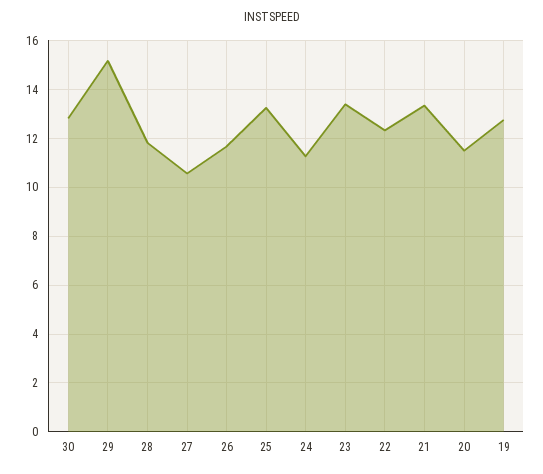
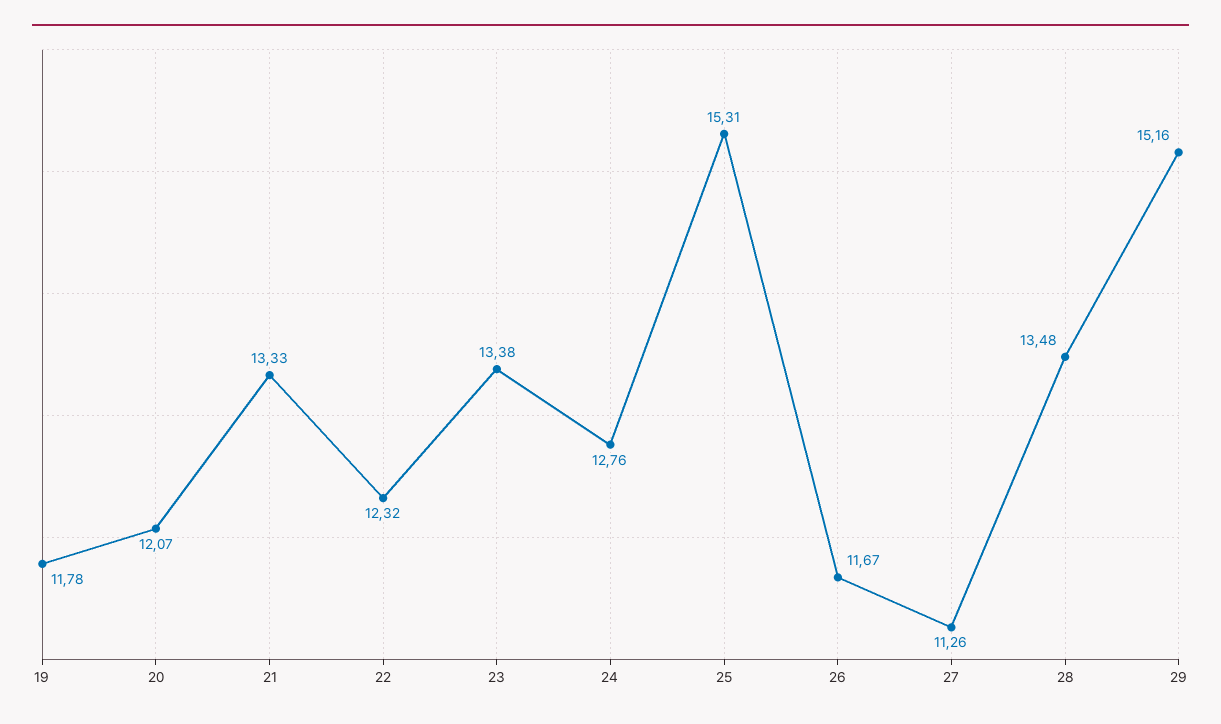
  {
-   "30": 12.75,
    "29": 15.16,
-   "28": 11.75,
+   "28": 13.48,
-   "27": 10.5,
+   "27": 11.26,
    "26": 11.67,
-   "25": 13.25,
+   "25": 15.31,
-   "24": 11.25,
+   "24": 12.76,
    "23": 13.38,
    "22": 12.32,
    "21": 13.33,
-   "20": 11.5,
+   "20": 12.07,
-   "19": 12.75
+   "19": 11.78
  }

